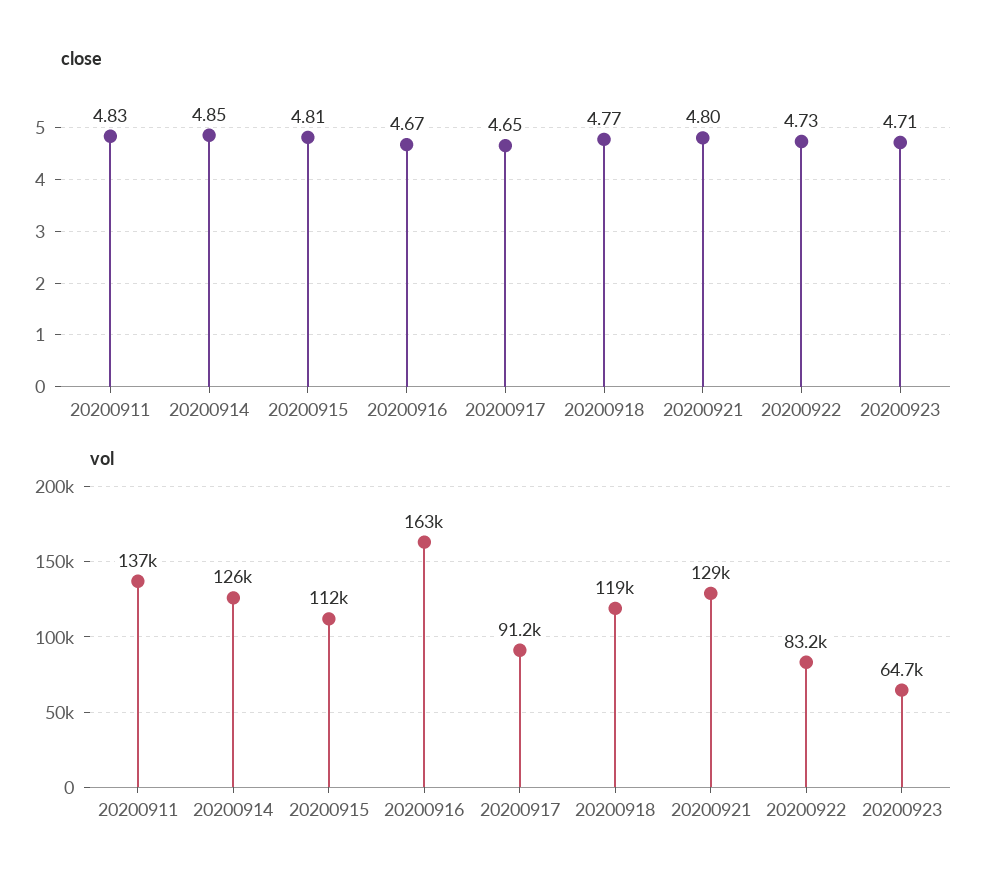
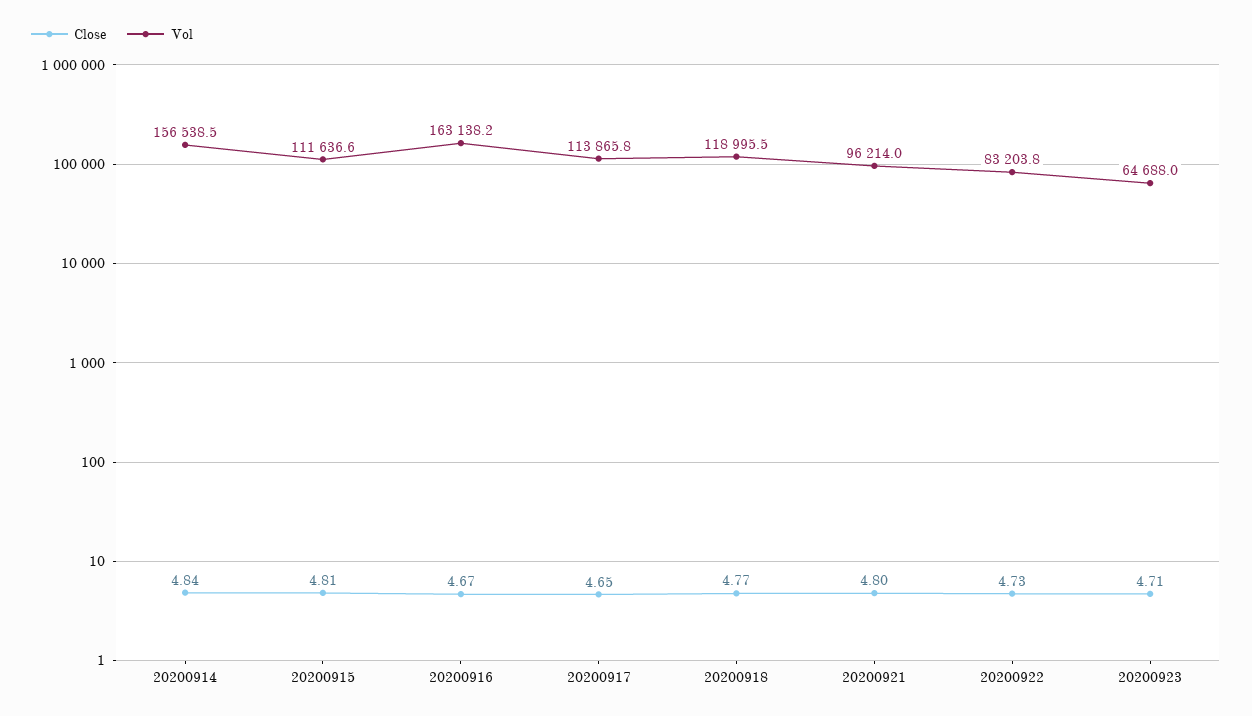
  {
    "close": {
-     "20200911": 4.83,
-     "20200914": 4.85,
+     "20200914": 4.84,
      "20200915": 4.81,
      "20200916": 4.67,
      "20200917": 4.65,
      "20200918": 4.77,
      "20200921": 4.8,
      "20200922": 4.73,
      "20200923": 4.71
    },
    "vol": {
-     "20200911": 137000,
-     "20200914": 126000,
+     "20200914": 156538.5,
      "20200915": 111636.6,
      "20200916": 163138.2,
-     "20200917": 91200,
+     "20200917": 113865.8,
      "20200918": 118995.5,
-     "20200921": 129000,
+     "20200921": 96214,
      "20200922": 83203.8,
      "20200923": 64688
    }
  }

